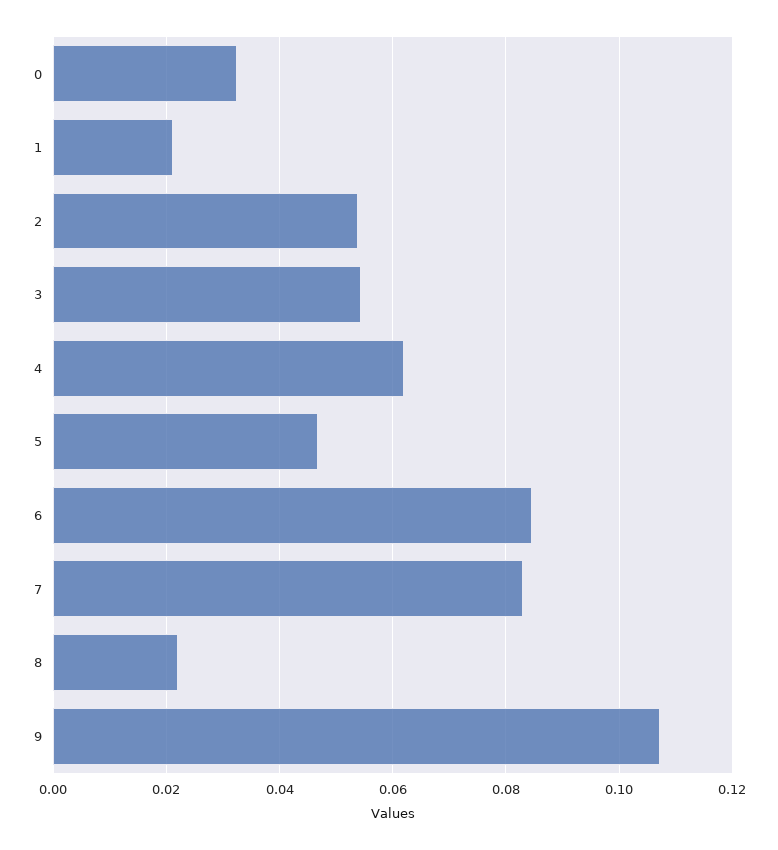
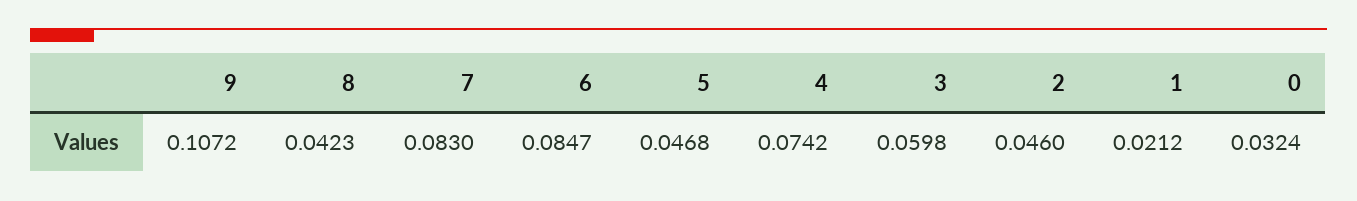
  {
    "0": 0.0324,
    "1": 0.0212,
-   "2": 0.054,
+   "2": 0.046,
-   "3": 0.054,
+   "3": 0.0598,
-   "4": 0.062,
+   "4": 0.0742,
    "5": 0.0468,
    "6": 0.0847,
    "7": 0.083,
-   "8": 0.022,
+   "8": 0.0423,
    "9": 0.1072
  }

